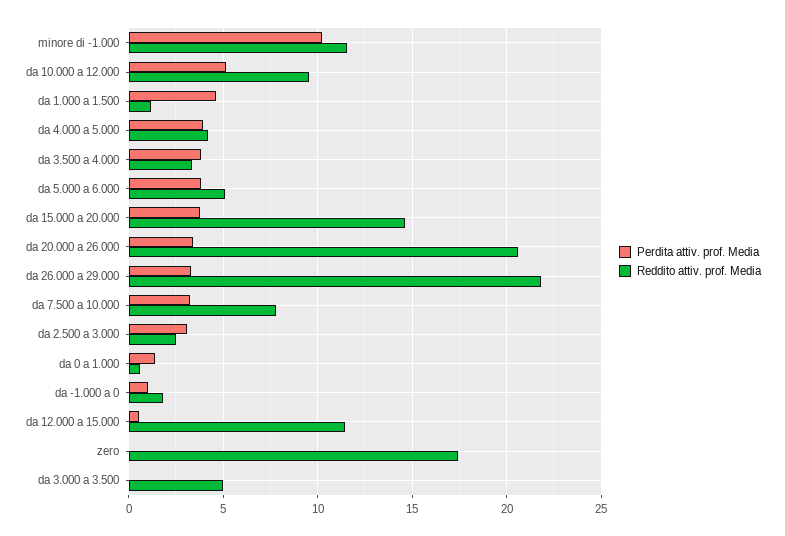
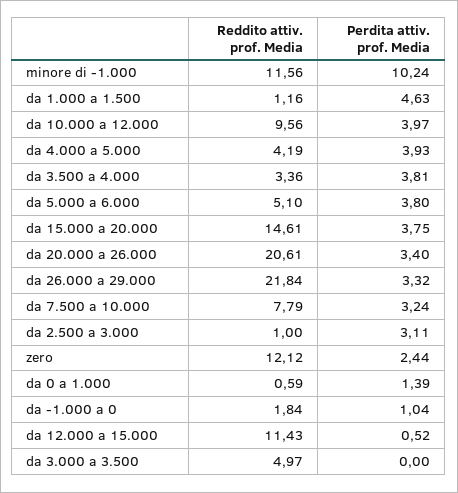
  {
    "Perdita attiv. prof. Media": {
      "minore di -1.000": 10.24,
-     "da 10.000 a 12.000": 5,
+     "da 10.000 a 12.000": 3.97,
      "da 1.000 a 1.500": 4.63,
      "da 4.000 a 5.000": 3.93,
      "da 3.500 a 4.000": 3.81,
      "da 5.000 a 6.000": 3.8,
      "da 15.000 a 20.000": 3.75,
      "da 20.000 a 26.000": 3.4,
      "da 26.000 a 29.000": 3.32,
      "da 7.500 a 10.000": 3.24,
      "da 2.500 a 3.000": 3.11,
      "da 0 a 1.000": 1.39,
      "da -1.000 a 0": 1.04,
      "da 12.000 a 15.000": 0.52,
-     "zero": 0,
+     "zero": 2.44,
      "da 3.000 a 3.500": 0
    },
    "Reddito attiv. prof. Media": {
      "minore di -1.000": 11.56,
      "da 10.000 a 12.000": 9.56,
      "da 1.000 a 1.500": 1.16,
      "da 4.000 a 5.000": 4.19,
      "da 3.500 a 4.000": 3.36,
      "da 5.000 a 6.000": 5.1,
      "da 15.000 a 20.000": 14.61,
      "da 20.000 a 26.000": 20.61,
      "da 26.000 a 29.000": 21.84,
      "da 7.500 a 10.000": 7.79,
-     "da 2.500 a 3.000": 2.5,
+     "da 2.500 a 3.000": 1,
      "da 0 a 1.000": 0.59,
      "da -1.000 a 0": 1.84,
      "da 12.000 a 15.000": 11.43,
-     "zero": 17.5,
+     "zero": 12.12,
      "da 3.000 a 3.500": 4.97
    }
  }

